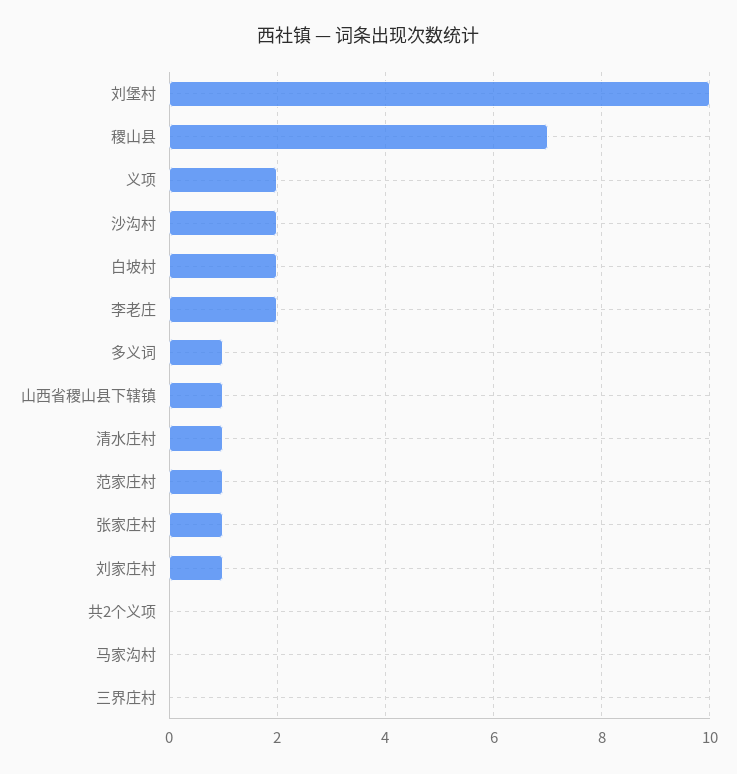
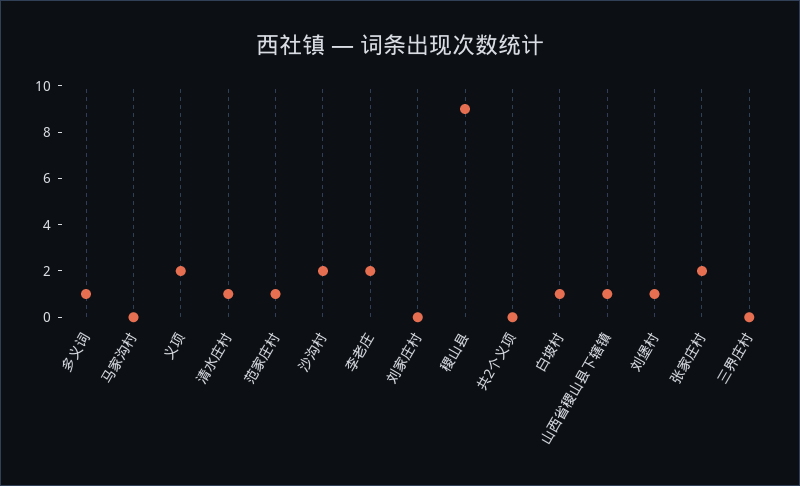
  {
-   "刘堡村": 10,
+   "刘堡村": 1,
-   "稷山县": 7,
+   "稷山县": 9,
    "义项": 2,
    "沙沟村": 2,
-   "白坡村": 2,
+   "白坡村": 1,
    "李老庄": 2,
    "多义词": 1,
    "山西省稷山县下辖镇": 1,
    "清水庄村": 1,
    "范家庄村": 1,
-   "张家庄村": 1,
+   "张家庄村": 2,
-   "刘家庄村": 1,
+   "刘家庄村": 0,
    "共2个义项": 0,
    "马家沟村": 0,
    "三界庄村": 0
  }

